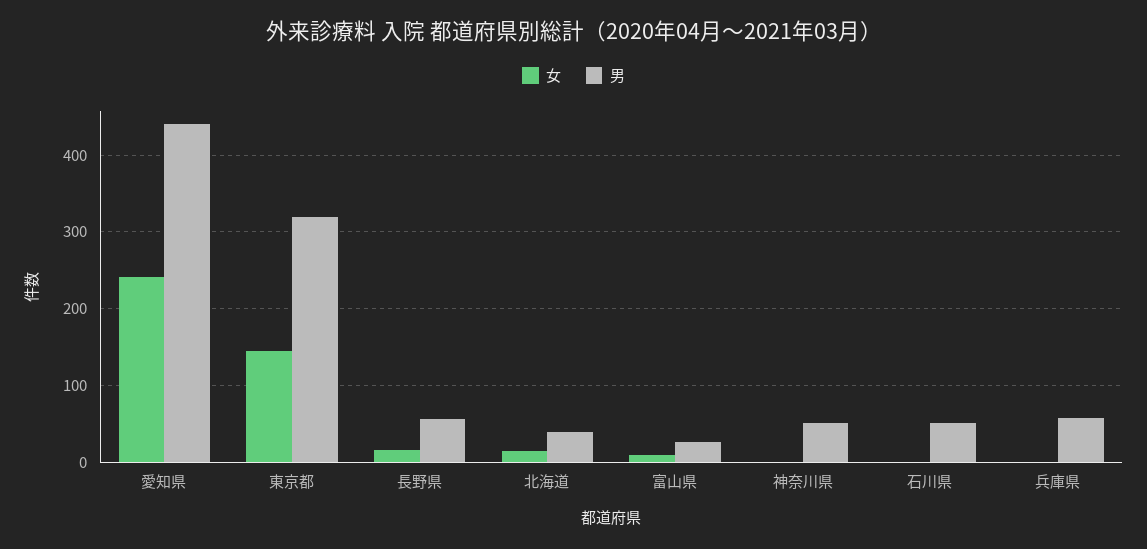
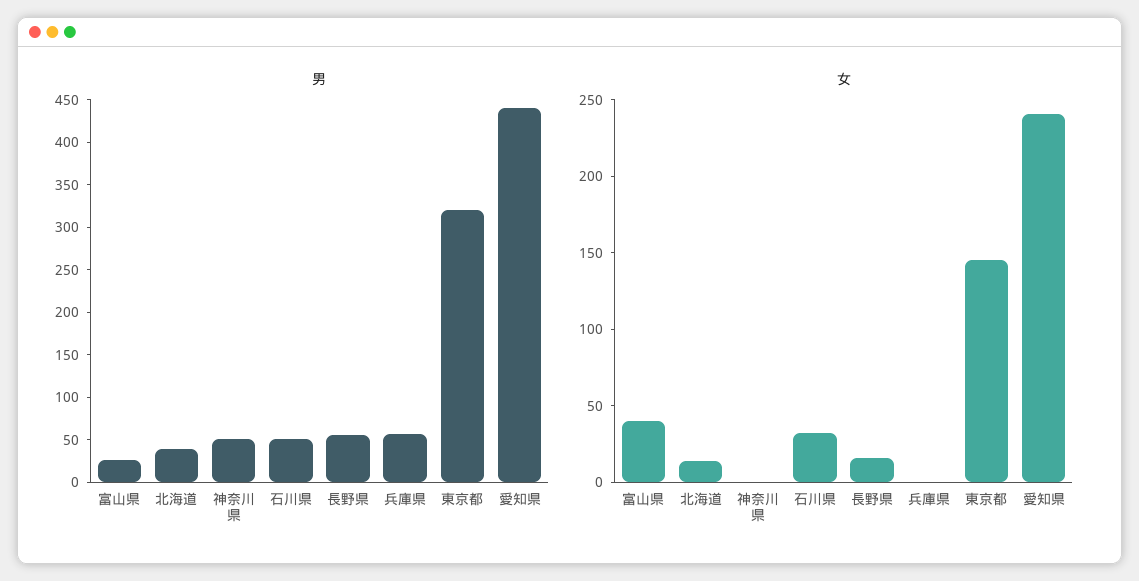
  {
    "女": {
      "愛知県": 240,
      "東京都": 150,
      "長野県": 20,
      "北海道": 10,
-     "富山県": 10,
+     "富山県": 40,
      "神奈川県": 0,
-     "石川県": 0,
+     "石川県": 30,
      "兵庫県": 0
    },
    "男": {
      "愛知県": 440,
      "東京都": 320,
      "長野県": 60,
      "北海道": 40,
      "富山県": 30,
      "神奈川県": 50,
      "石川県": 50,
      "兵庫県": 60
    }
  }

